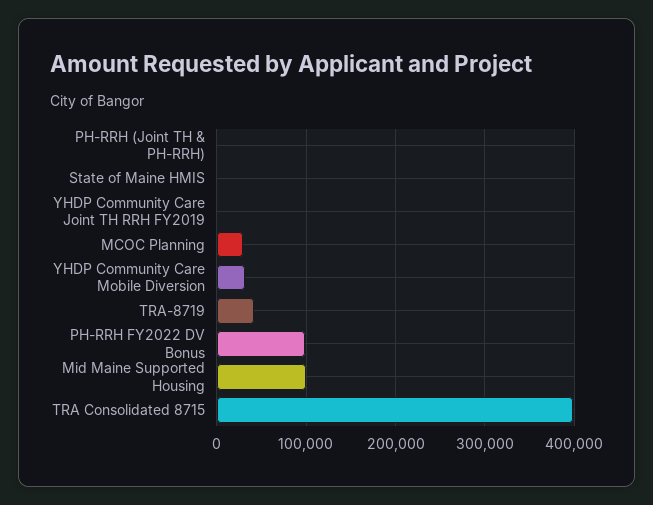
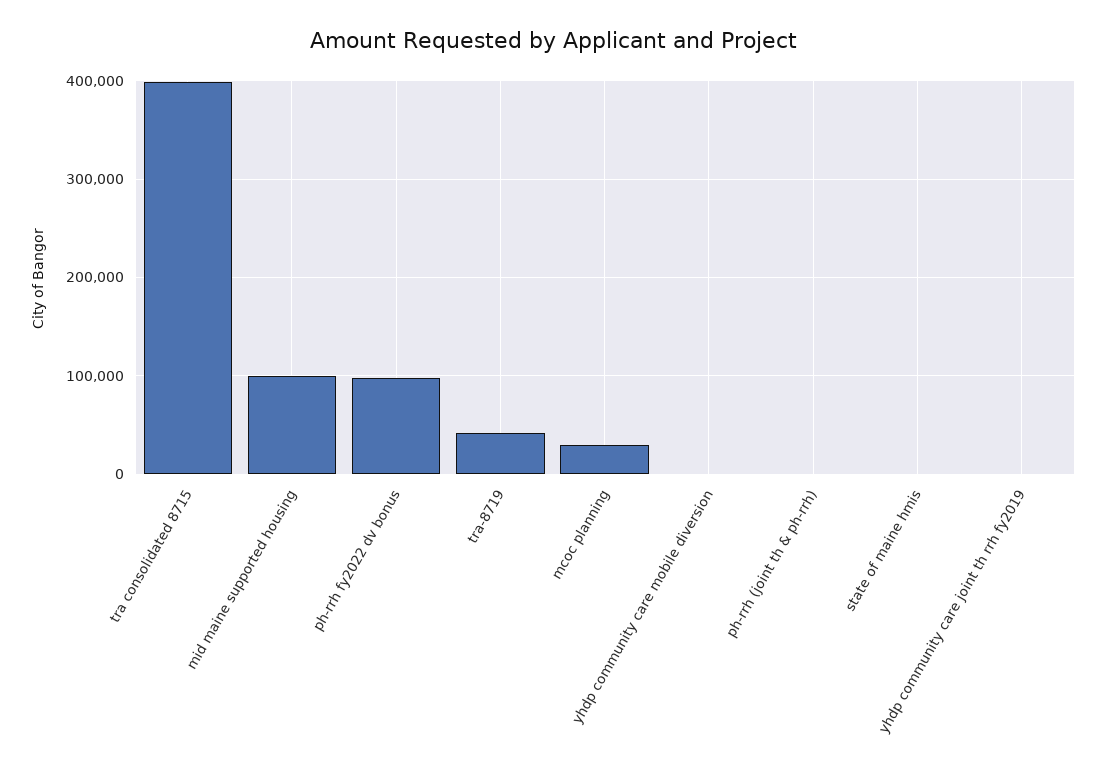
  {
    "PH-RRH (Joint TH & PH-RRH)": 0,
    "State of Maine HMIS": 0,
    "YHDP Community Care Joint TH RRH FY2019": 0,
    "MCOC Planning": 30000,
-   "YHDP Community Care Mobile Diversion": 30000,
+   "YHDP Community Care Mobile Diversion": 0,
    "TRA-8719": 40000,
    "PH-RRH FY2022 DV Bonus": 100000,
    "Mid Maine Supported Housing": 100000,
    "TRA Consolidated 8715": 400000
  }

